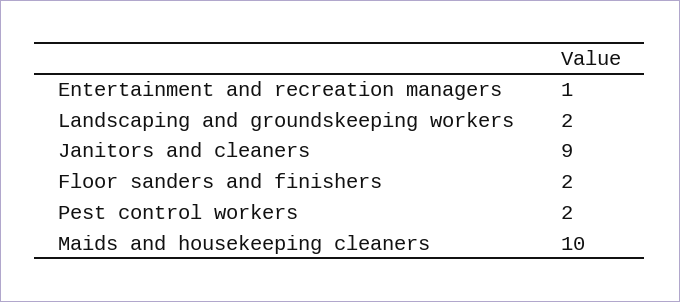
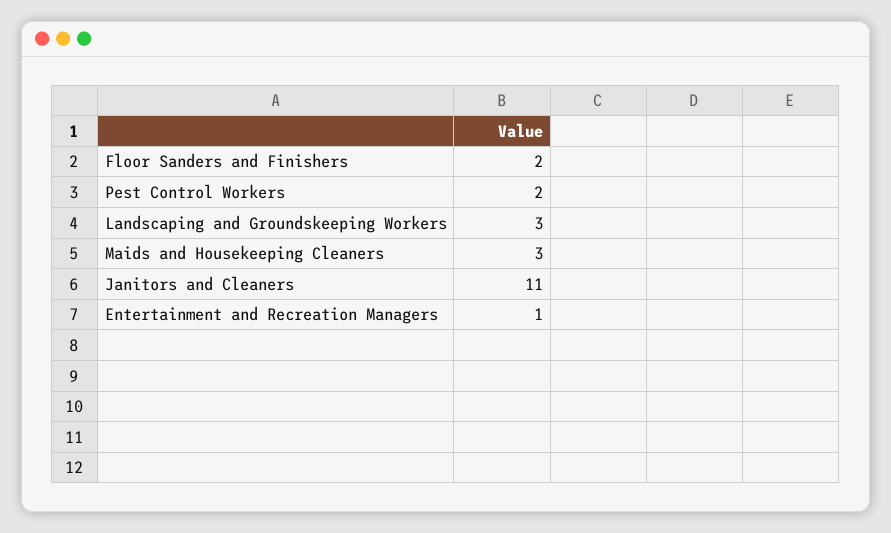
  {
    "Entertainment and recreation managers": 1,
-   "Landscaping and groundskeeping workers": 2,
+   "Landscaping and groundskeeping workers": 3,
-   "Janitors and cleaners": 9,
+   "Janitors and cleaners": 11,
    "Floor sanders and finishers": 2,
    "Pest control workers": 2,
-   "Maids and housekeeping cleaners": 10
+   "Maids and housekeeping cleaners": 3
  }

